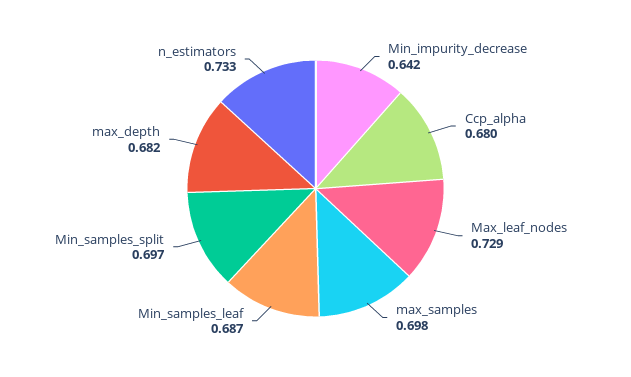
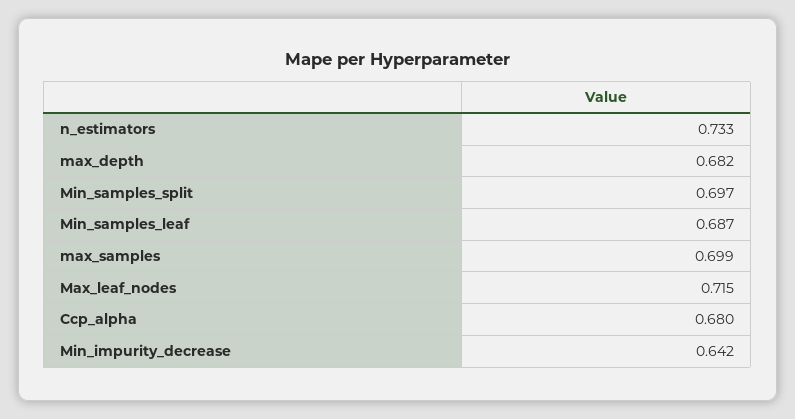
  {
    "Min_impurity_decrease": 0.642,
    "Ccp_alpha": 0.68,
-   "Max_leaf_nodes": 0.729,
+   "Max_leaf_nodes": 0.715,
-   "max_samples": 0.698,
+   "max_samples": 0.699,
    "Min_samples_leaf": 0.687,
    "Min_samples_split": 0.697,
    "max_depth": 0.682,
    "n_estimators": 0.733
  }

